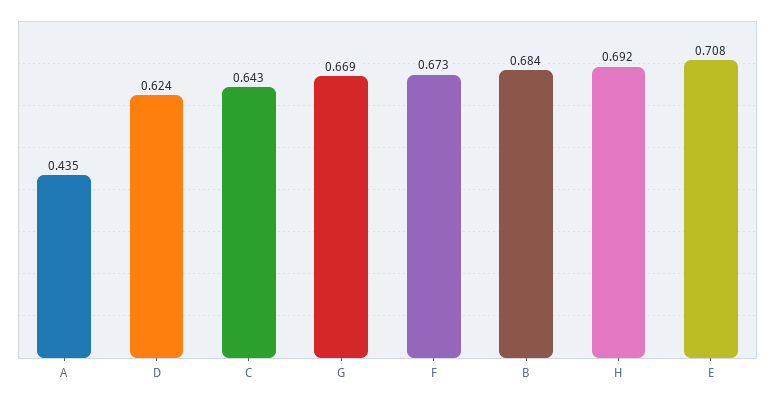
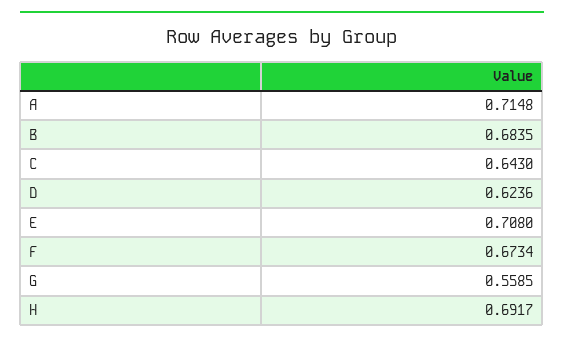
  {
-   "A": 0.435,
+   "A": 0.7148,
    "D": 0.6236,
    "C": 0.643,
-   "G": 0.669,
+   "G": 0.5585,
    "F": 0.6734,
    "B": 0.6835,
    "H": 0.6917,
    "E": 0.708
  }

